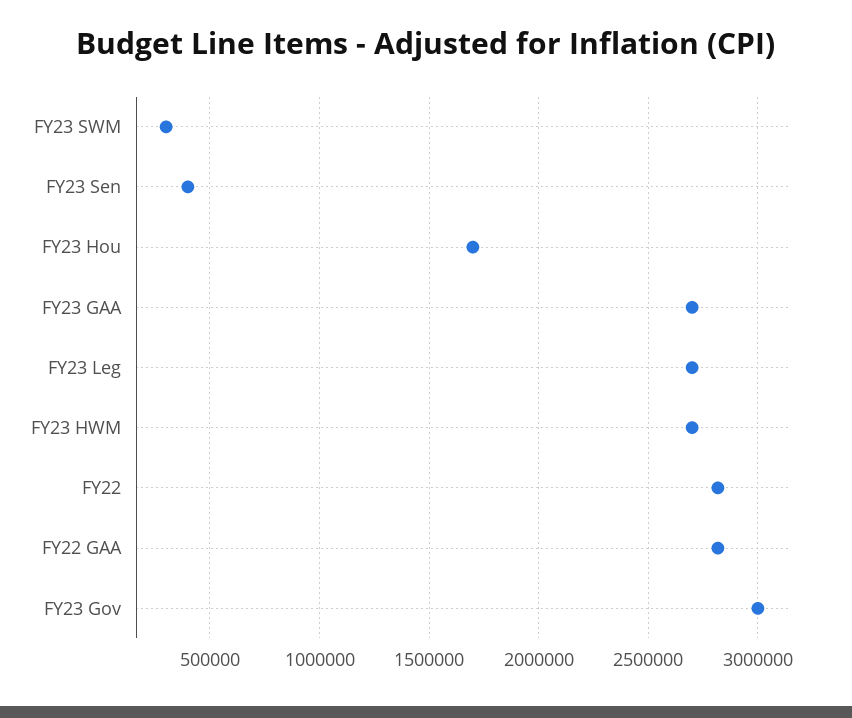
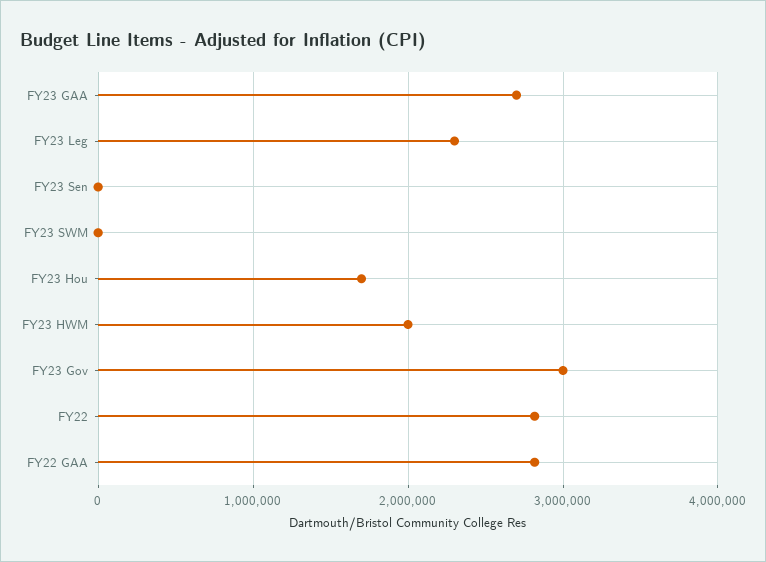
  {
-   "FY23 SWM": 300000,
+   "FY23 SWM": 0,
-   "FY23 Sen": 400000,
+   "FY23 Sen": 0,
    "FY23 Hou": 1700000,
    "FY23 GAA": 2700000,
-   "FY23 Leg": 2700000,
+   "FY23 Leg": 2300000,
-   "FY23 HWM": 2700000,
+   "FY23 HWM": 2000000,
    "FY22": 2800000,
    "FY22 GAA": 2800000,
    "FY23 Gov": 3000000
  }

